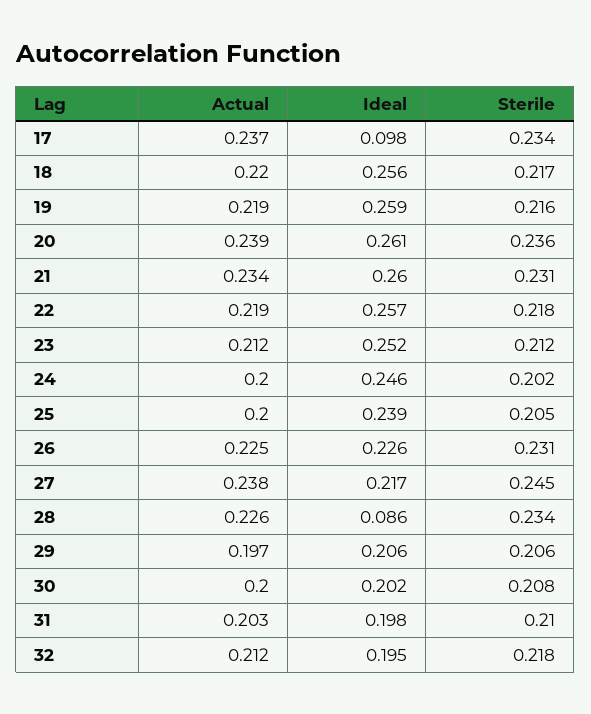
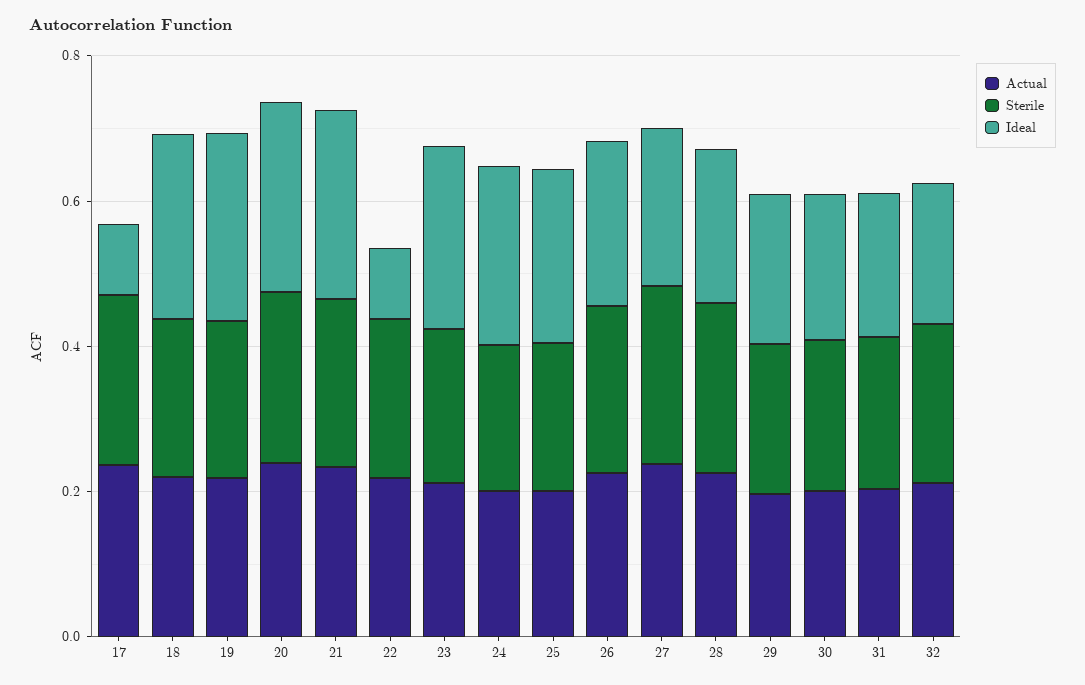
  {
    "Actual": {
      "17": 0.237,
      "18": 0.22,
      "19": 0.219,
      "20": 0.239,
      "21": 0.234,
      "22": 0.219,
      "23": 0.212,
      "24": 0.2,
      "25": 0.2,
      "26": 0.225,
      "27": 0.238,
      "28": 0.226,
      "29": 0.197,
      "30": 0.2,
      "31": 0.203,
      "32": 0.212
    },
    "Ideal": {
      "17": 0.098,
      "18": 0.256,
      "19": 0.259,
      "20": 0.261,
      "21": 0.26,
-     "22": 0.257,
+     "22": 0.1,
      "23": 0.252,
      "24": 0.246,
      "25": 0.239,
      "26": 0.226,
      "27": 0.217,
-     "28": 0.086,
+     "28": 0.2,
      "29": 0.206,
      "30": 0.202,
      "31": 0.198,
      "32": 0.195
    },
    "Sterile": {
      "17": 0.234,
      "18": 0.217,
      "19": 0.216,
      "20": 0.236,
      "21": 0.231,
      "22": 0.218,
      "23": 0.212,
      "24": 0.202,
      "25": 0.205,
      "26": 0.231,
      "27": 0.245,
      "28": 0.234,
      "29": 0.206,
      "30": 0.208,
      "31": 0.21,
      "32": 0.218
    }
  }

